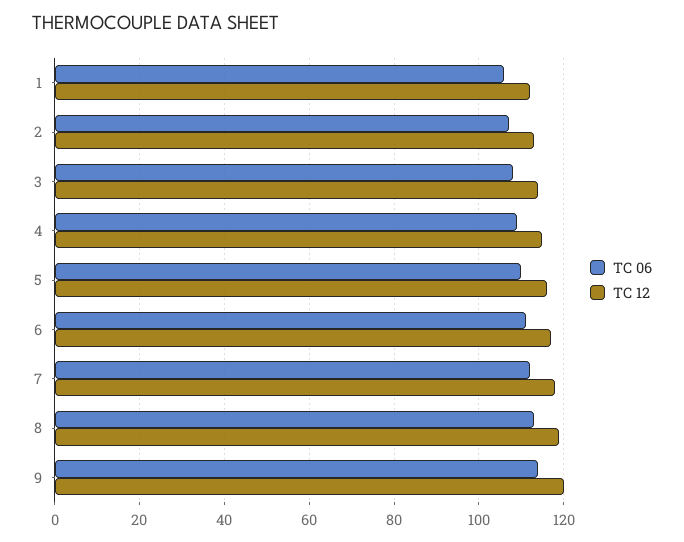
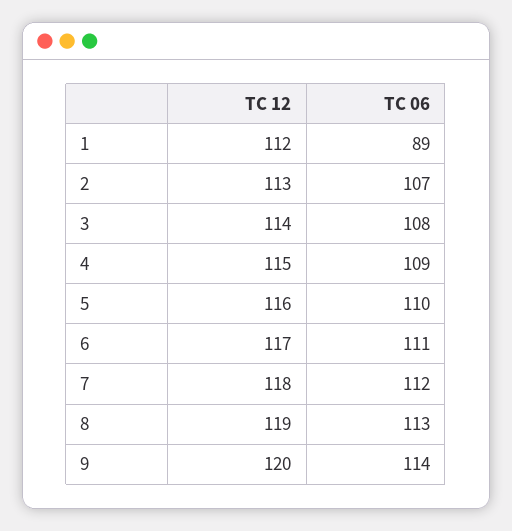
  {
    "TC 06": {
-     "1": 105,
+     "1": 89,
      "2": 107,
      "3": 108,
      "4": 109,
      "5": 110,
      "6": 111,
      "7": 112,
      "8": 113,
      "9": 114
    },
    "TC 12": {
      "1": 112,
      "2": 113,
      "3": 114,
      "4": 115,
      "5": 116,
      "6": 117,
      "7": 118,
      "8": 119,
      "9": 120
    }
  }

